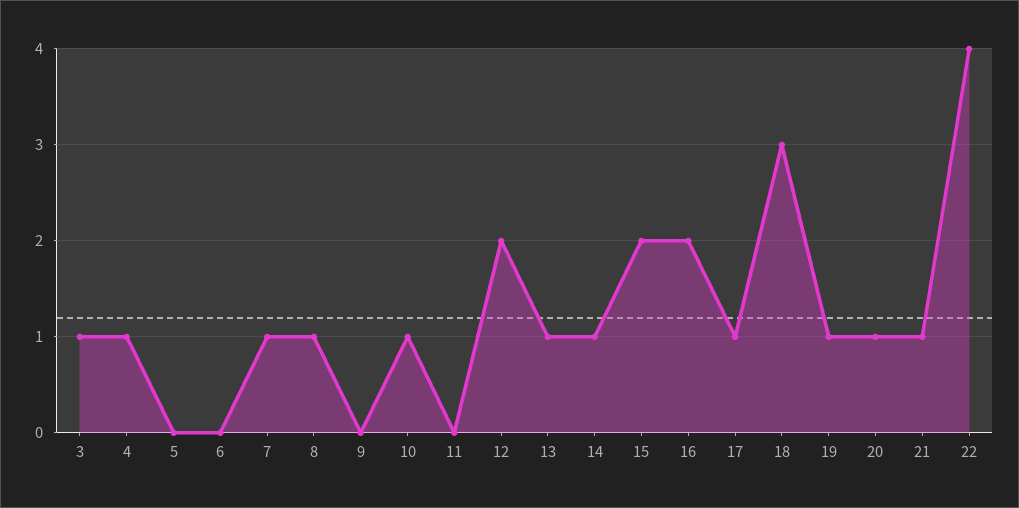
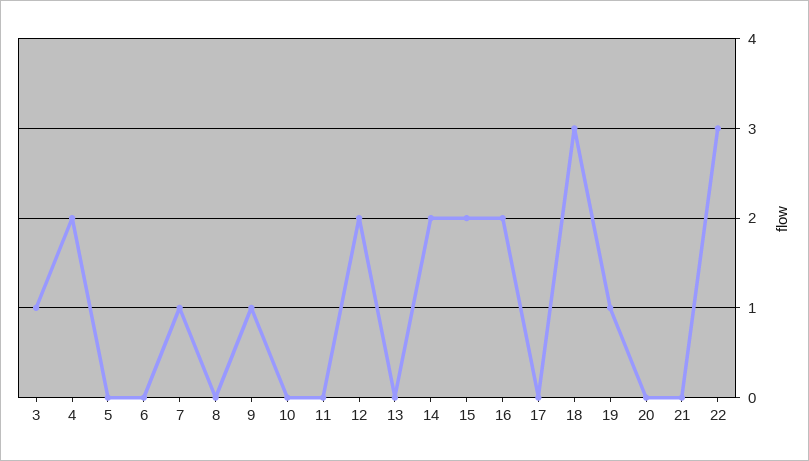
  {
    "3": 1,
-   "4": 1,
+   "4": 2,
    "5": 0,
    "6": 0,
    "7": 1,
-   "8": 1,
+   "8": 0,
-   "9": 0,
+   "9": 1,
-   "10": 1,
+   "10": 0,
    "11": 0,
    "12": 2,
-   "13": 1,
+   "13": 0,
-   "14": 1,
+   "14": 2,
    "15": 2,
    "16": 2,
-   "17": 1,
+   "17": 0,
    "18": 3,
    "19": 1,
-   "20": 1,
+   "20": 0,
-   "21": 1,
+   "21": 0,
-   "22": 4
+   "22": 3
  }

